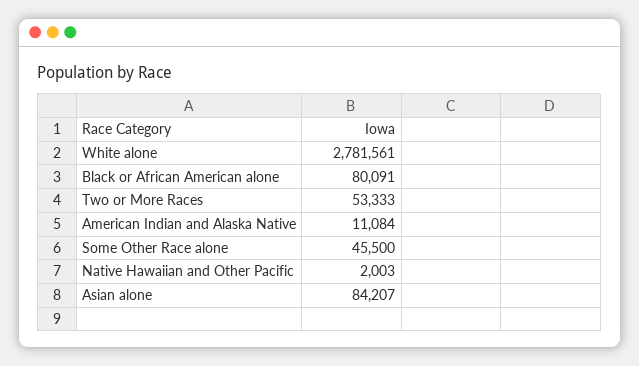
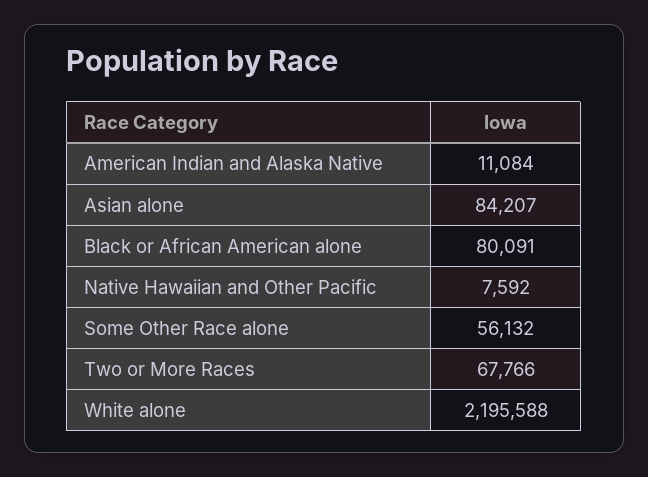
  {
-   "White alone": 2781561,
+   "White alone": 2195588,
    "Black or African American alone": 80091,
-   "Two or More Races": 53333,
+   "Two or More Races": 67766,
    "American Indian and Alaska Native": 11084,
-   "Some Other Race alone": 45500,
+   "Some Other Race alone": 56132,
-   "Native Hawaiian and Other Pacific": 2003,
+   "Native Hawaiian and Other Pacific": 7592,
    "Asian alone": 84207
  }

